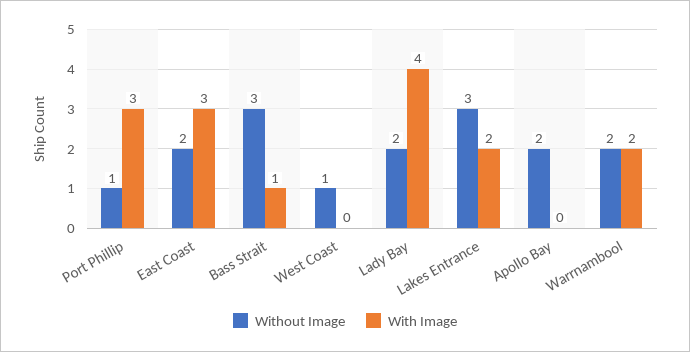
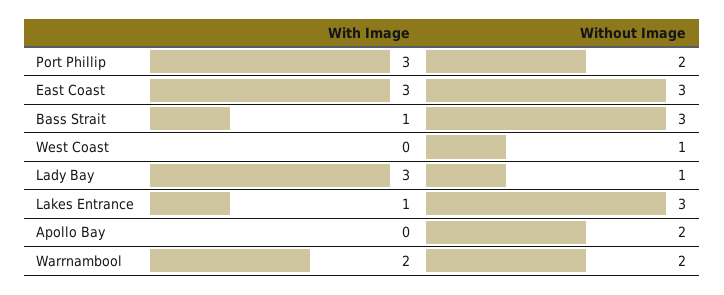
  {
    "Without Image": {
-     "Port Phillip": 1,
+     "Port Phillip": 2,
-     "East Coast": 2,
+     "East Coast": 3,
      "Bass Strait": 3,
      "West Coast": 1,
-     "Lady Bay": 2,
+     "Lady Bay": 1,
      "Lakes Entrance": 3,
      "Apollo Bay": 2,
      "Warrnambool": 2
    },
    "With Image": {
      "Port Phillip": 3,
      "East Coast": 3,
      "Bass Strait": 1,
      "West Coast": 0,
-     "Lady Bay": 4,
+     "Lady Bay": 3,
-     "Lakes Entrance": 2,
+     "Lakes Entrance": 1,
      "Apollo Bay": 0,
      "Warrnambool": 2
    }
  }

